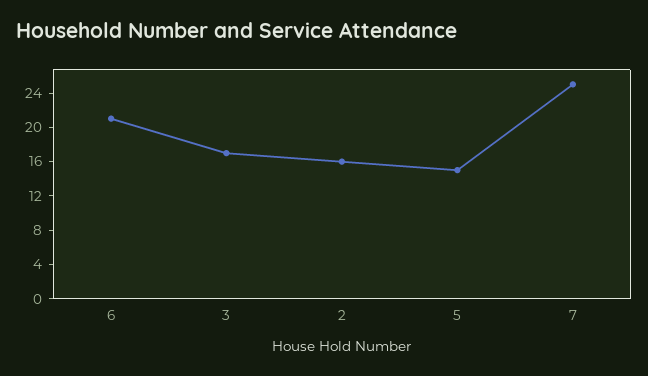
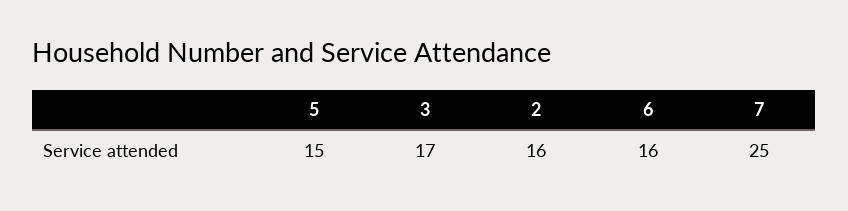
  {
-   "6": 21,
+   "6": 16,
    "3": 17,
    "2": 16,
    "5": 15,
    "7": 25
  }

